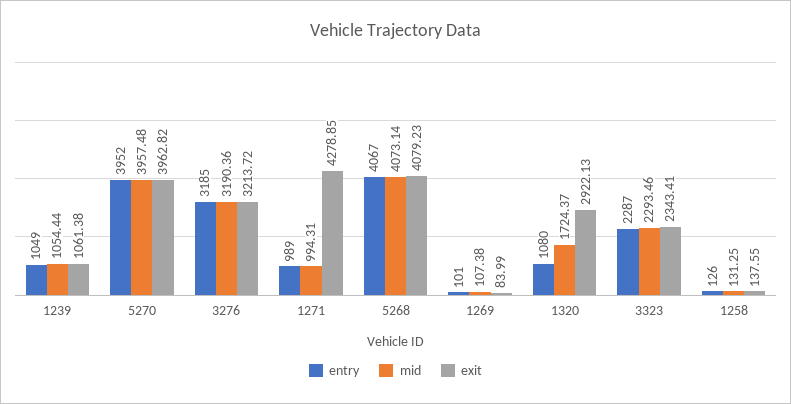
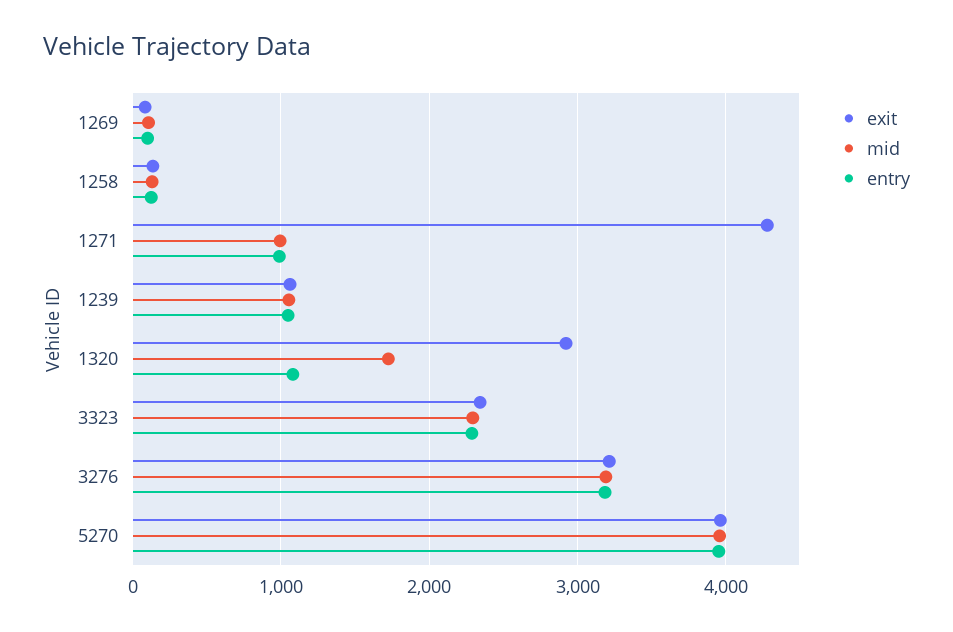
  {
    "entry": {
      "1239": 1049,
      "5270": 3952,
      "3276": 3185,
      "1271": 989,
-     "5268": 4067,
      "1269": 101,
      "1320": 1080,
      "3323": 2287,
      "1258": 126
    },
    "mid": {
      "1239": 1054.44,
      "5270": 3957.48,
      "3276": 3190.36,
      "1271": 994.31,
-     "5268": 4073.14,
      "1269": 107.38,
      "1320": 1724.37,
      "3323": 2293.46,
      "1258": 131.25
    },
    "exit": {
      "1239": 1061.38,
      "5270": 3962.82,
      "3276": 3213.72,
      "1271": 4278.85,
-     "5268": 4079.23,
      "1269": 83.99,
      "1320": 2922.13,
      "3323": 2343.41,
      "1258": 137.55
    }
  }

